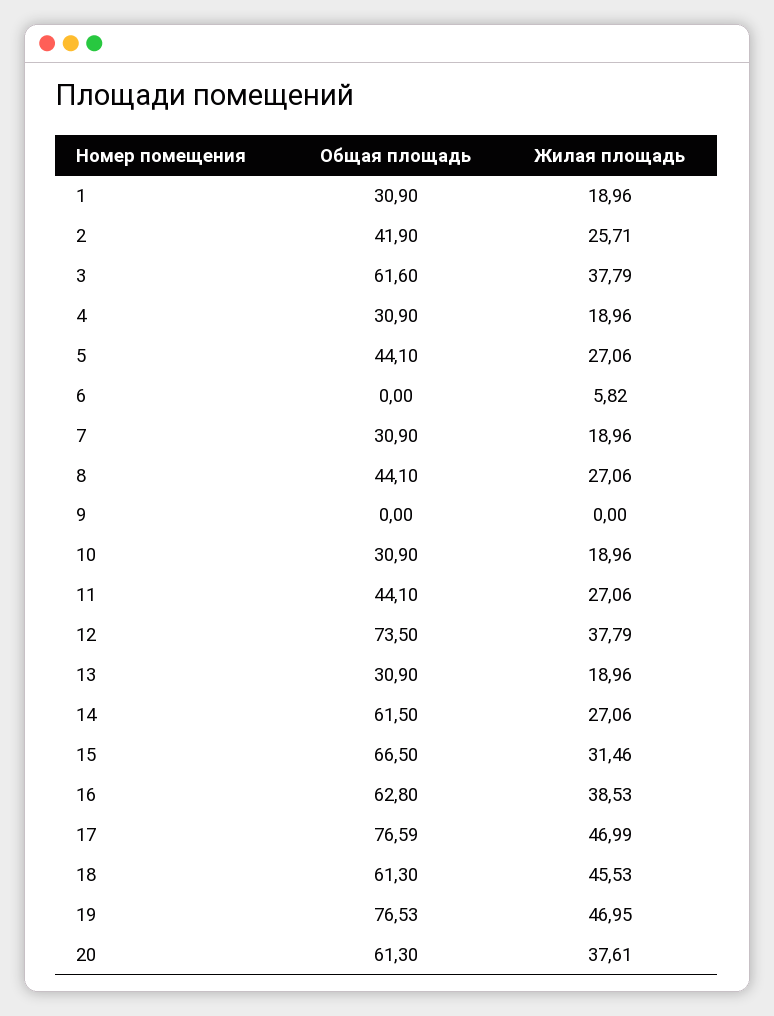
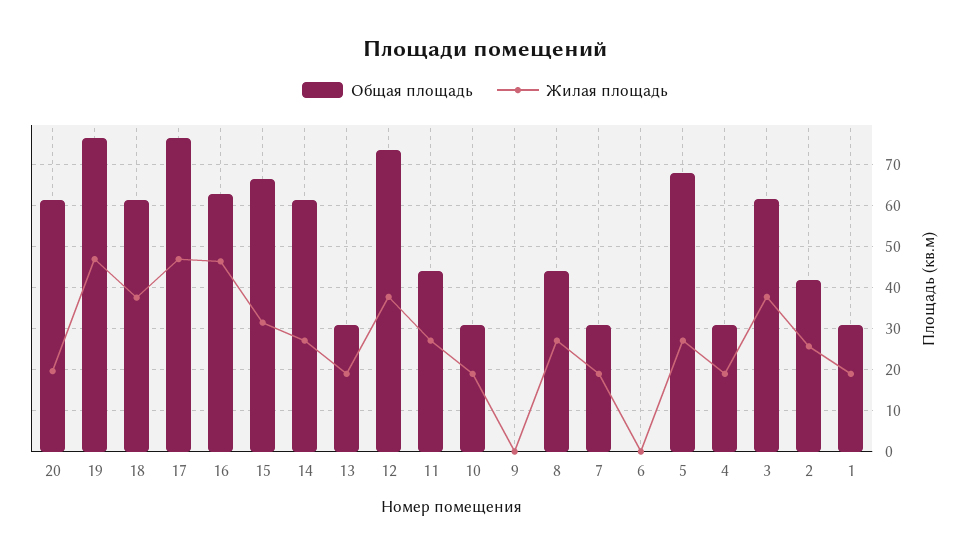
  {
    "Общая площадь": {
      "1": 30.9,
      "2": 41.9,
      "3": 61.6,
      "4": 30.9,
-     "5": 44.1,
+     "5": 68,
      "6": 0,
      "7": 30.9,
      "8": 44.1,
      "9": 0,
      "10": 30.9,
      "11": 44.1,
      "12": 73.5,
      "13": 30.9,
      "14": 61.5,
      "15": 66.5,
      "16": 62.8,
      "17": 76.59,
      "18": 61.3,
      "19": 76.53,
      "20": 61.3
    },
    "Жилая площадь": {
      "1": 18.96,
      "2": 25.71,
      "3": 37.79,
      "4": 18.96,
      "5": 27.06,
-     "6": 5.82,
+     "6": 0,
      "7": 18.96,
      "8": 27.06,
      "9": 0,
      "10": 18.96,
      "11": 27.06,
      "12": 37.79,
      "13": 18.96,
      "14": 27.06,
      "15": 31.46,
-     "16": 38.53,
+     "16": 46,
      "17": 46.99,
-     "18": 45.53,
+     "18": 38,
      "19": 46.95,
-     "20": 37.61
+     "20": 20
    }
  }

